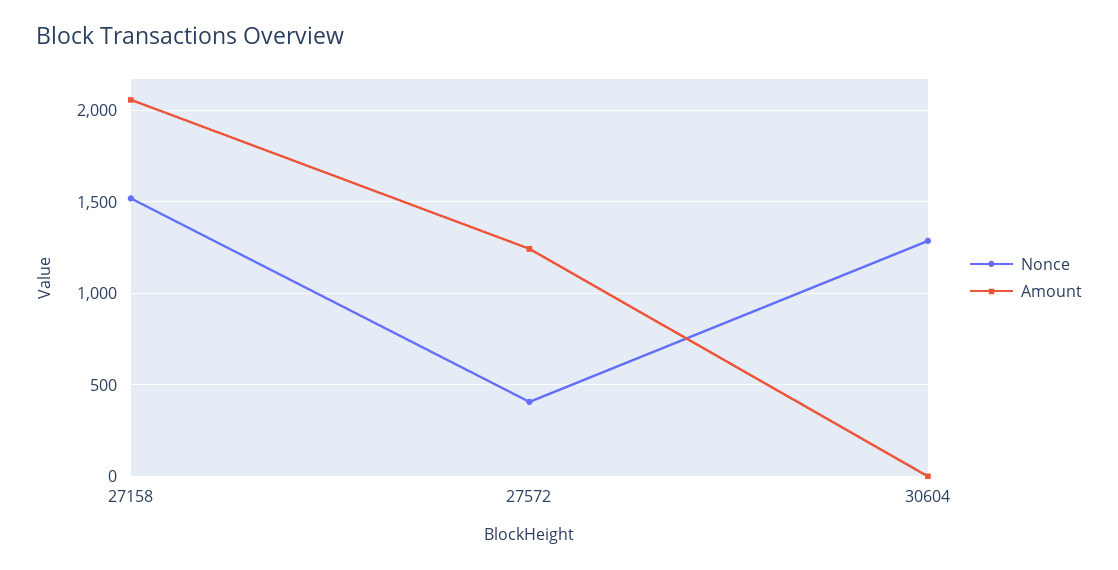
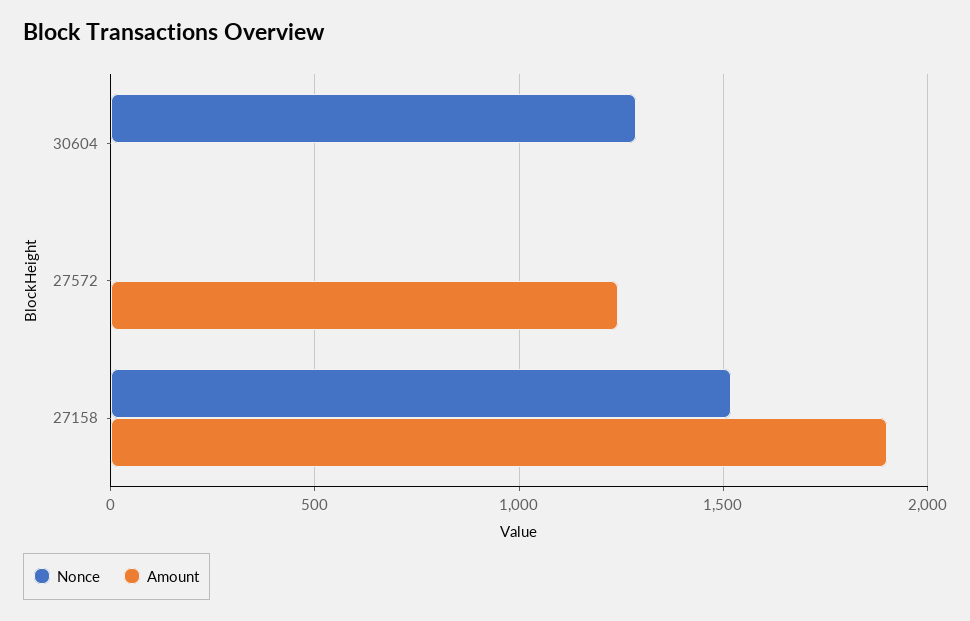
  {
    "Nonce": {
      "27158": 1500,
-     "27572": 400,
+     "27572": 0,
      "30604": 1300
    },
    "Amount": {
-     "27158": 2050,
+     "27158": 1900,
      "27572": 1250,
      "30604": 0
    }
  }

